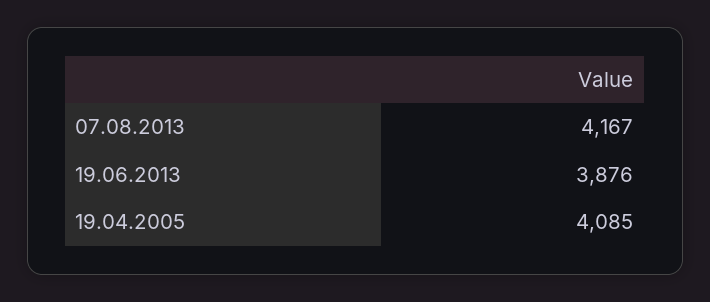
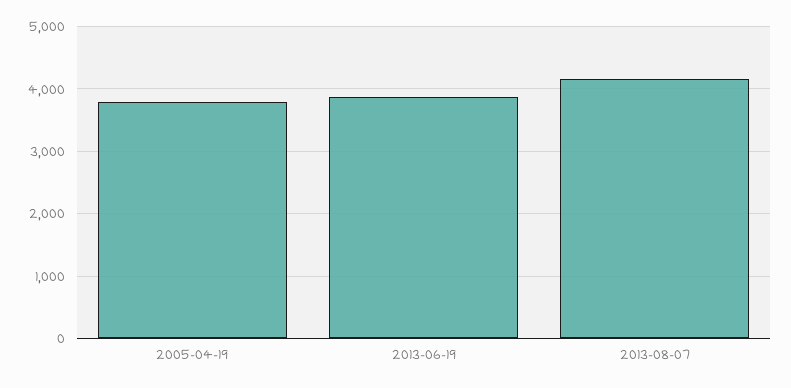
  {
    "07.08.2013": 4167,
    "19.06.2013": 3876,
-   "19.04.2005": 4085
+   "19.04.2005": 3800
  }

